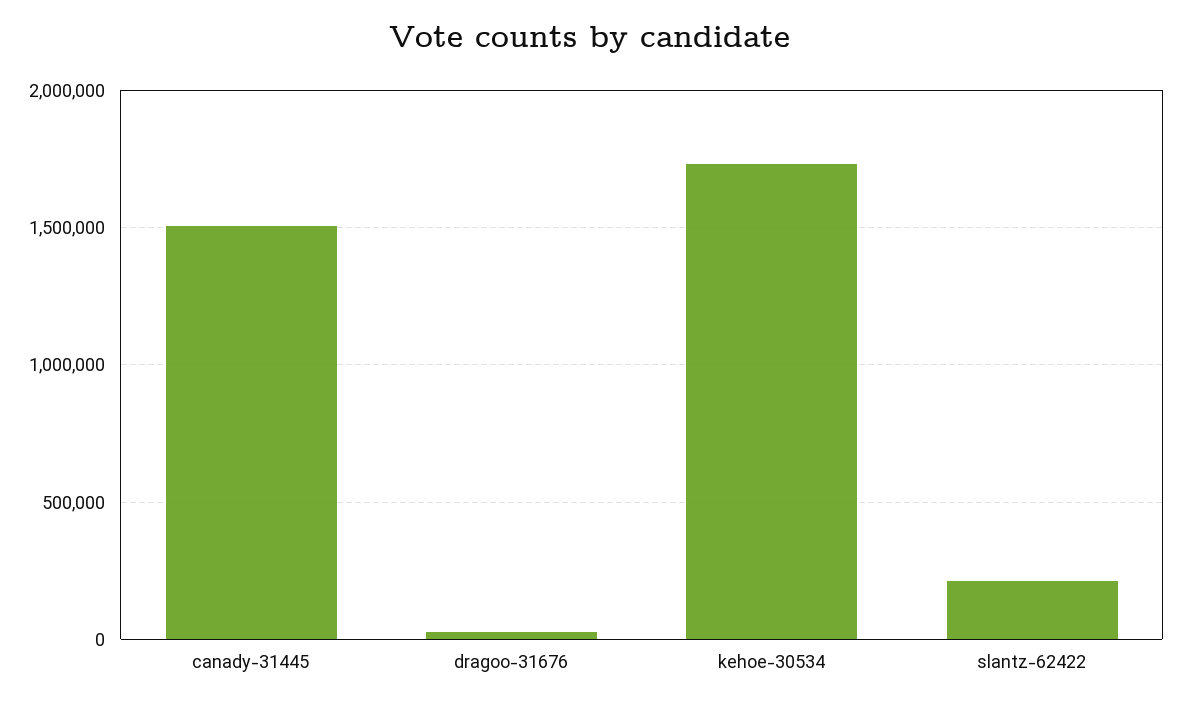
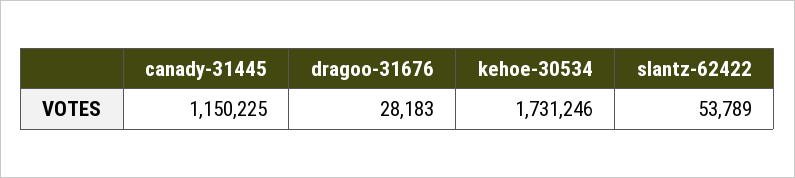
  {
-   "canady-31445": 1500000,
+   "canady-31445": 1150225,
    "dragoo-31676": 28183,
    "kehoe-30534": 1731246,
-   "slantz-62422": 200000
+   "slantz-62422": 53789
  }

